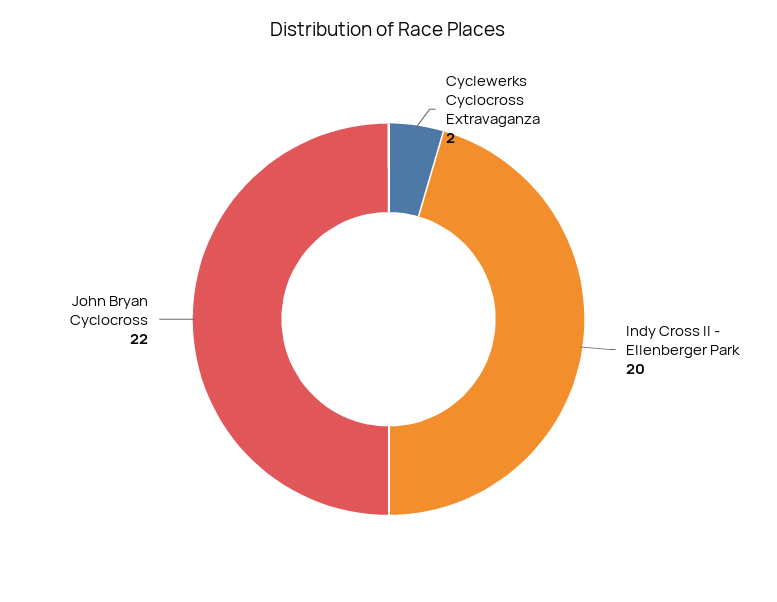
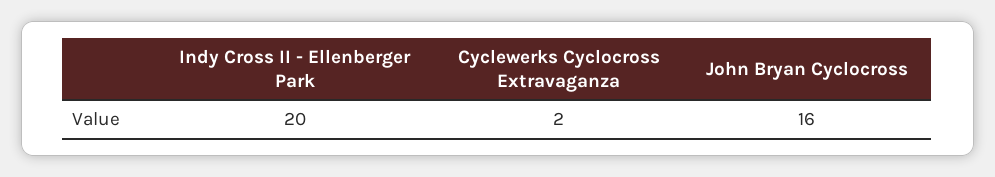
  {
    "Cyclewerks Cyclocross Extravaganza": 2,
    "Indy Cross II - Ellenberger Park": 20,
-   "John Bryan Cyclocross": 22
+   "John Bryan Cyclocross": 16
  }

